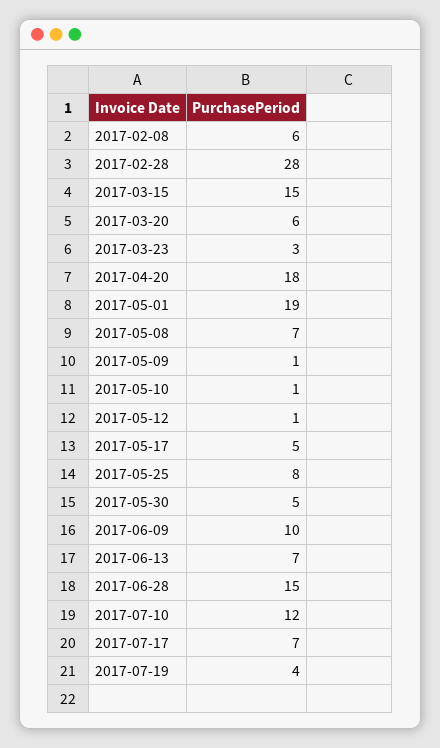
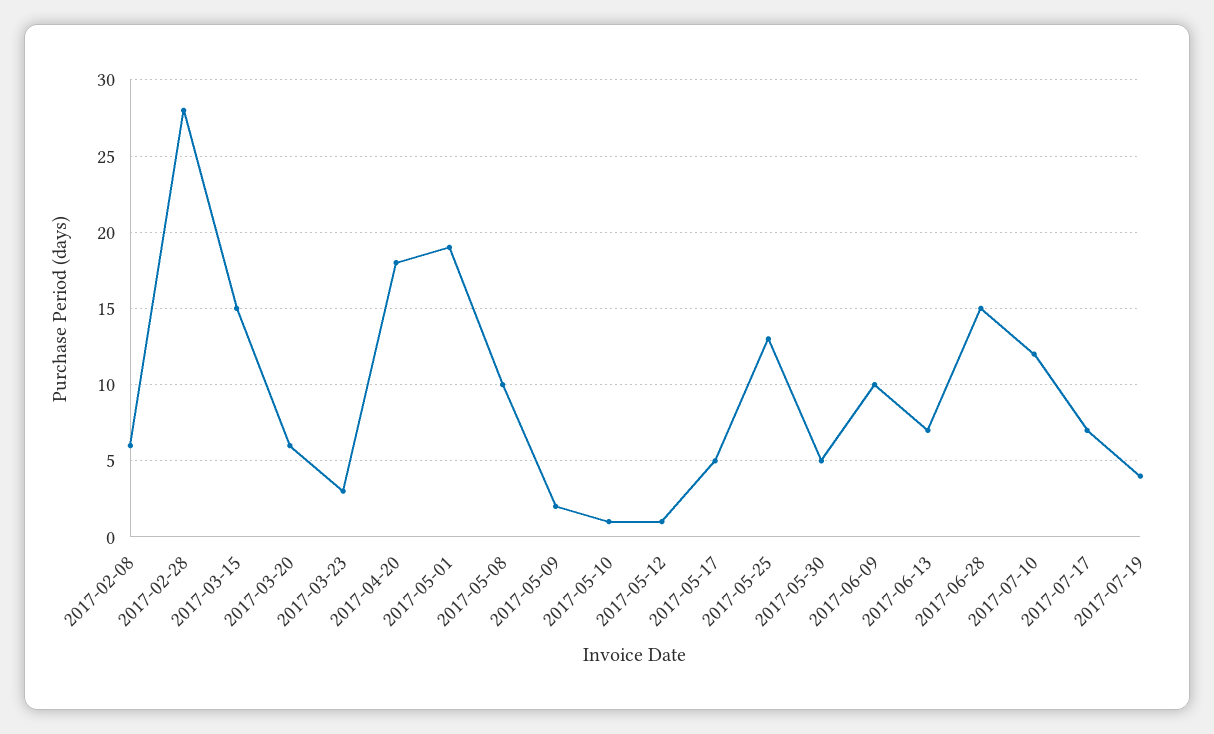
  {
    "2017-02-08": 6,
    "2017-02-28": 28,
    "2017-03-15": 15,
    "2017-03-20": 6,
    "2017-03-23": 3,
    "2017-04-20": 18,
    "2017-05-01": 19,
-   "2017-05-08": 7,
+   "2017-05-08": 10,
-   "2017-05-09": 1,
+   "2017-05-09": 2,
    "2017-05-10": 1,
    "2017-05-12": 1,
    "2017-05-17": 5,
-   "2017-05-25": 8,
+   "2017-05-25": 13,
    "2017-05-30": 5,
    "2017-06-09": 10,
    "2017-06-13": 7,
    "2017-06-28": 15,
    "2017-07-10": 12,
    "2017-07-17": 7,
    "2017-07-19": 4
  }

